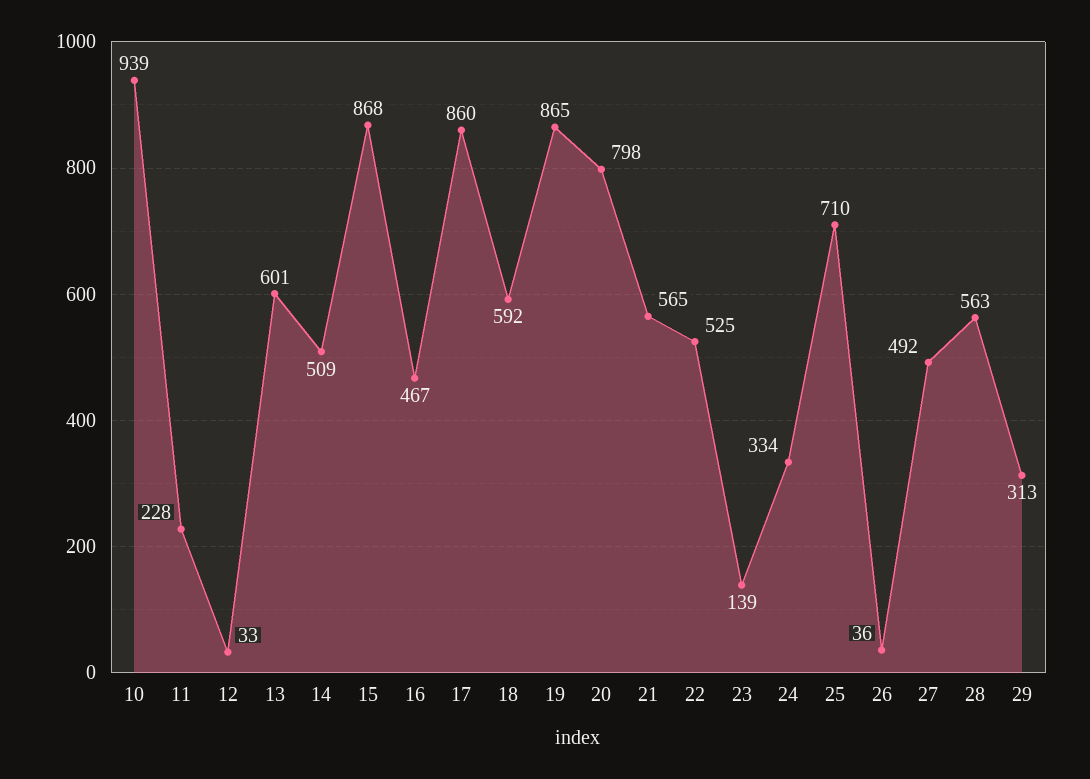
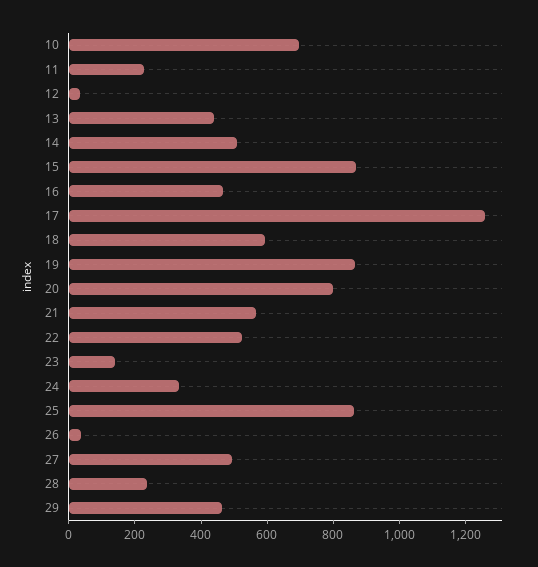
  {
-   "10": 939,
+   "10": 700,
    "11": 228,
    "12": 33,
-   "13": 601,
+   "13": 450,
    "14": 509,
    "15": 868,
    "16": 467,
-   "17": 860,
+   "17": 1250,
    "18": 592,
    "19": 865,
    "20": 798,
    "21": 565,
    "22": 525,
    "23": 139,
    "24": 334,
-   "25": 710,
+   "25": 850,
    "26": 36,
    "27": 492,
-   "28": 563,
+   "28": 250,
-   "29": 313
+   "29": 450
  }

